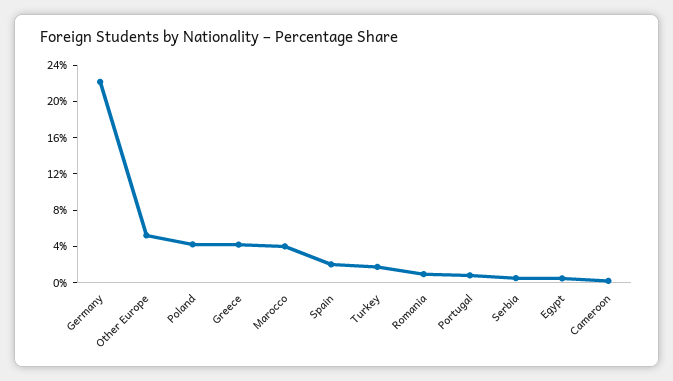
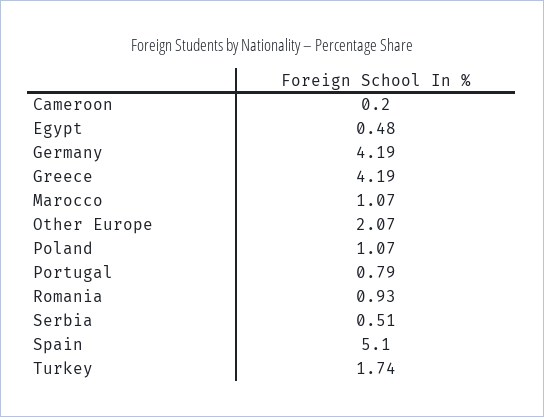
  {
-   "Germany": 22,
+   "Germany": 4.19,
-   "Other Europe": 5,
+   "Other Europe": 2.07,
-   "Poland": 4,
+   "Poland": 1.07,
    "Greece": 4.19,
-   "Marocco": 4,
+   "Marocco": 1.07,
-   "Spain": 2,
+   "Spain": 5.1,
    "Turkey": 1.74,
    "Romania": 0.93,
    "Portugal": 0.79,
    "Serbia": 0.51,
    "Egypt": 0.48,
    "Cameroon": 0.2
  }

